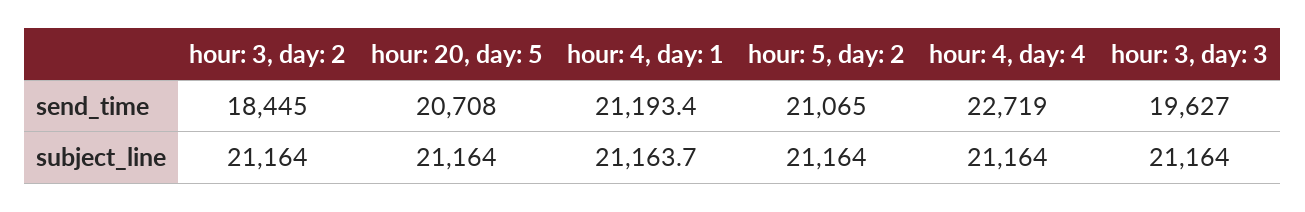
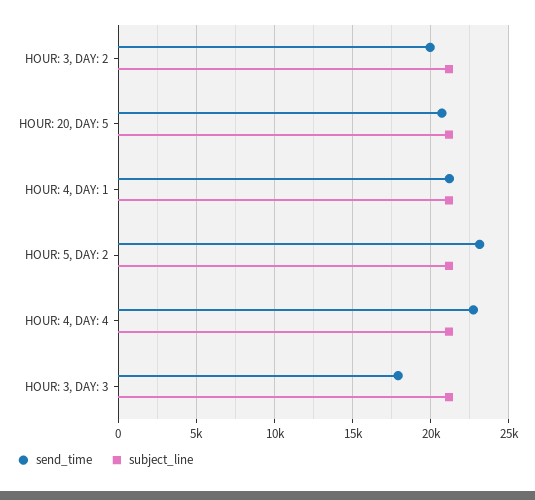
  {
    "send_time": {
-     "hour: 3, day: 2": 18445,
+     "hour: 3, day: 2": 20000,
      "hour: 20, day: 5": 20708,
      "hour: 4, day: 1": 21193.4,
-     "hour: 5, day: 2": 21065,
+     "hour: 5, day: 2": 23000,
      "hour: 4, day: 4": 22719,
-     "hour: 3, day: 3": 19627
+     "hour: 3, day: 3": 18000
    },
    "subject_line": {
      "hour: 3, day: 2": 21164,
      "hour: 20, day: 5": 21164,
      "hour: 4, day: 1": 21163.7,
      "hour: 5, day: 2": 21164,
      "hour: 4, day: 4": 21164,
      "hour: 3, day: 3": 21164
    }
  }

